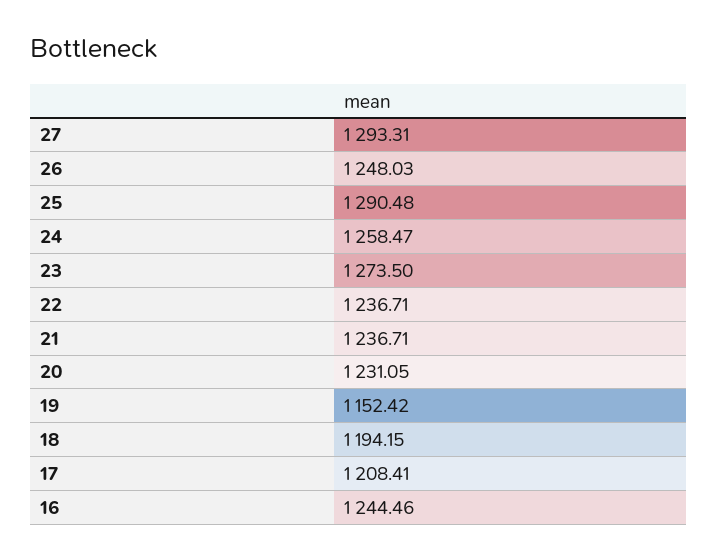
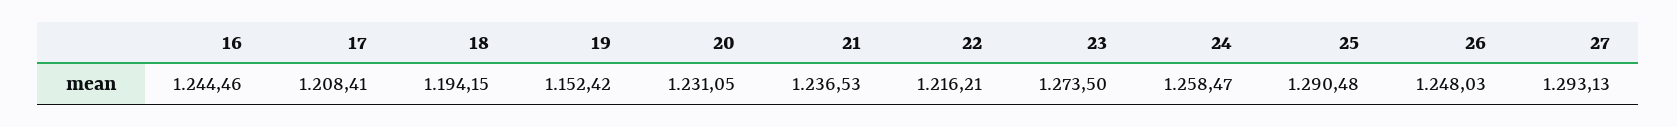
  {
-   "27": 1293.31,
+   "27": 1293.13,
    "26": 1248.03,
    "25": 1290.48,
    "24": 1258.47,
    "23": 1273.5,
-   "22": 1236.71,
+   "22": 1216.21,
-   "21": 1236.71,
+   "21": 1236.53,
    "20": 1231.05,
    "19": 1152.42,
    "18": 1194.15,
    "17": 1208.41,
    "16": 1244.46
  }

